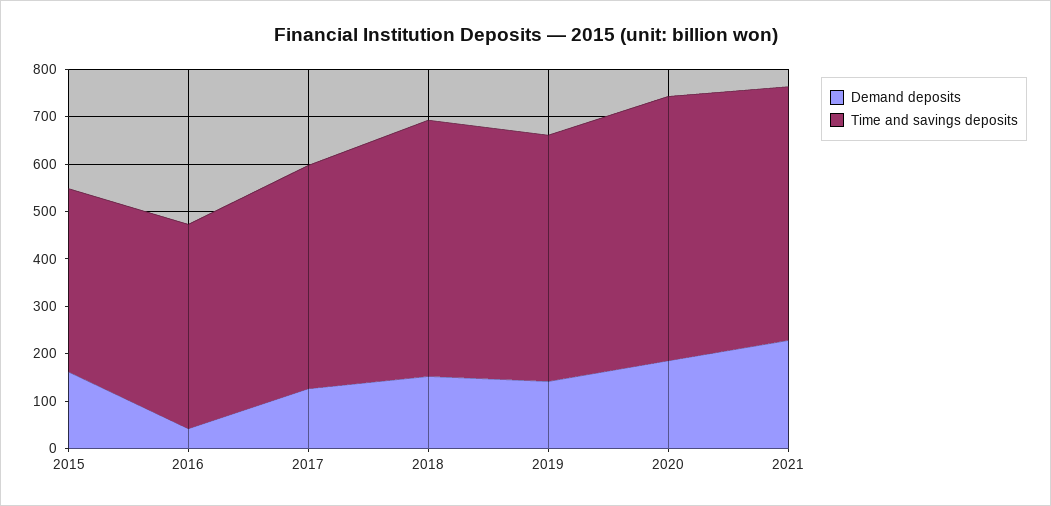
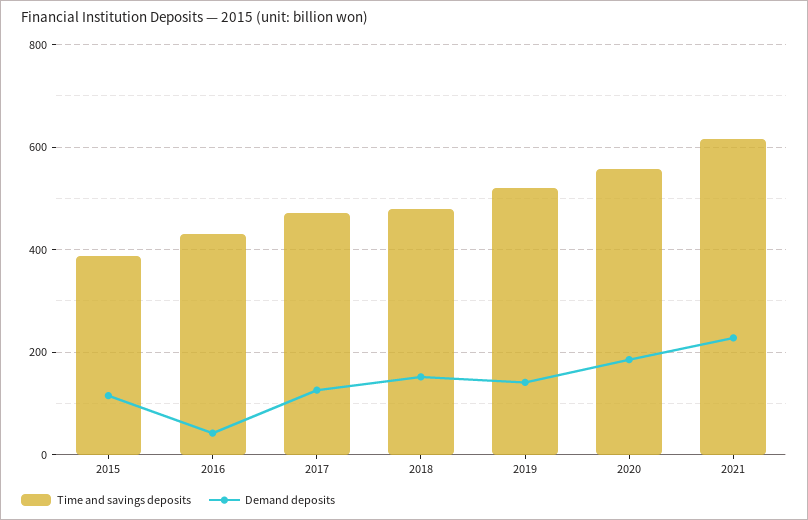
  {
    "Demand deposits": {
-     "2015": 160,
+     "2015": 120,
      "2016": 40,
      "2017": 120,
      "2018": 160,
      "2019": 140,
      "2020": 180,
      "2021": 220
    },
    "Time and savings deposits": {
      "2015": 380,
      "2016": 440,
      "2017": 480,
-     "2018": 540,
+     "2018": 480,
      "2019": 520,
      "2020": 560,
-     "2021": 540
+     "2021": 620
    }
  }

